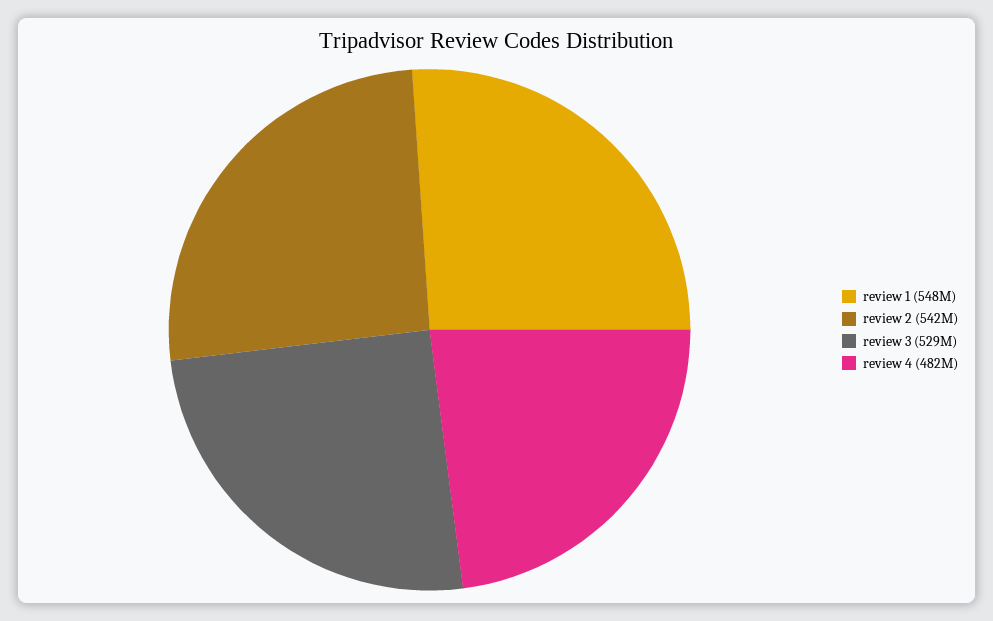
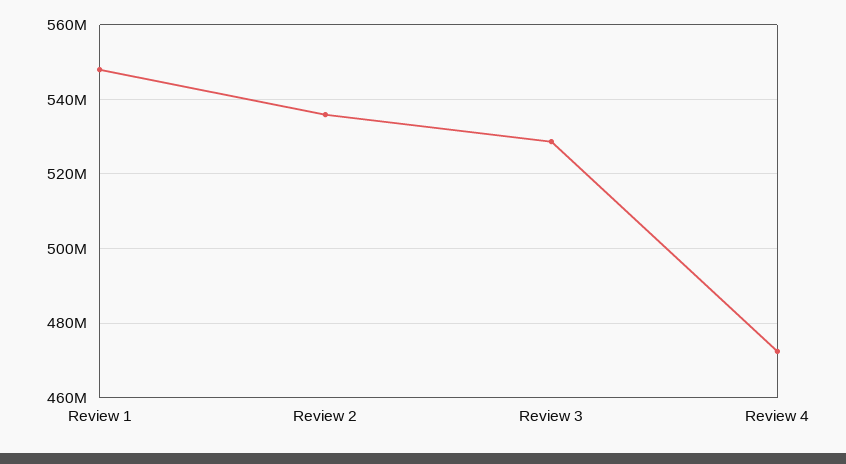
  {
    "review 1": 548000000,
-   "review 2": 542000000,
+   "review 2": 536000000,
    "review 3": 529000000,
-   "review 4": 482000000
+   "review 4": 472000000
  }

